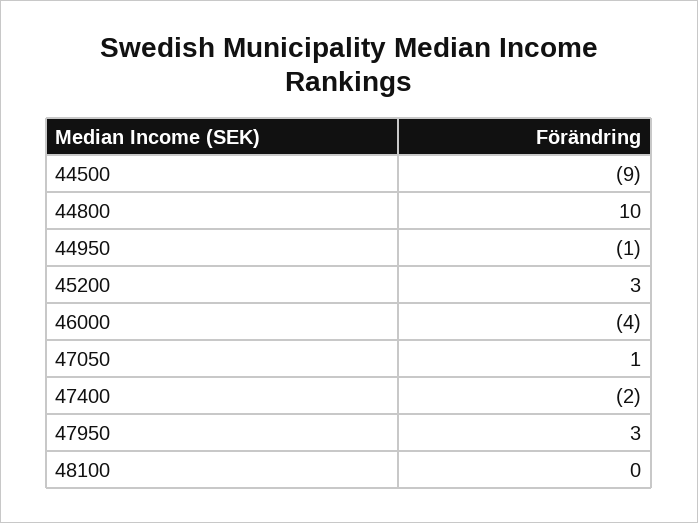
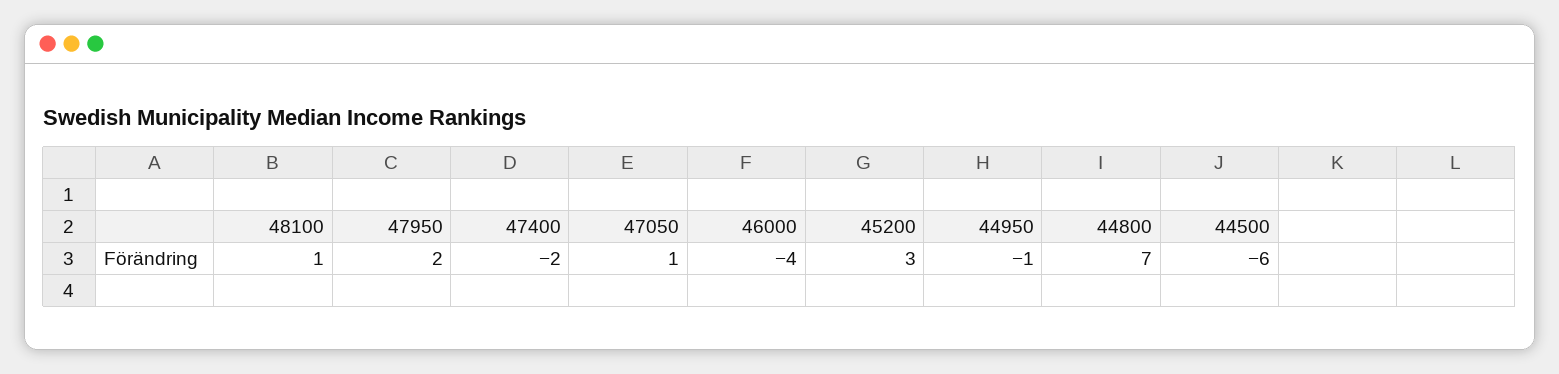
  {
-   "44500": -9,
+   "44500": -6,
-   "44800": 10,
+   "44800": 7,
    "44950": -1,
    "45200": 3,
    "46000": -4,
    "47050": 1,
    "47400": -2,
-   "47950": 3,
+   "47950": 2,
-   "48100": 0
+   "48100": 1
  }

